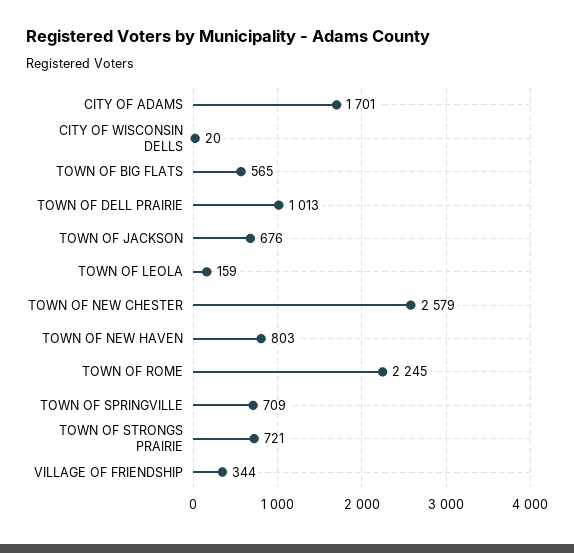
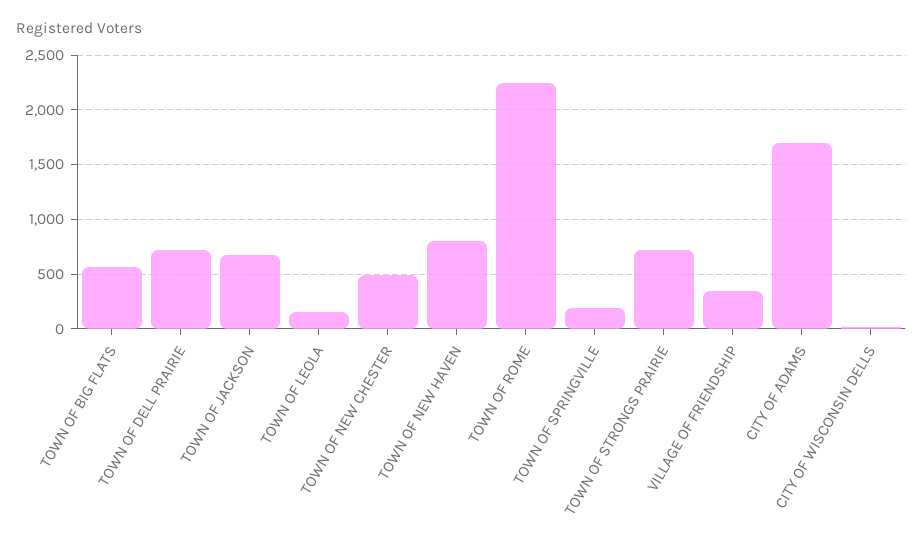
  {
    "CITY OF ADAMS": 1701,
    "CITY OF WISCONSIN DELLS": 20,
    "TOWN OF BIG FLATS": 565,
-   "TOWN OF DELL PRAIRIE": 1013,
+   "TOWN OF DELL PRAIRIE": 700,
    "TOWN OF JACKSON": 676,
    "TOWN OF LEOLA": 159,
-   "TOWN OF NEW CHESTER": 2579,
+   "TOWN OF NEW CHESTER": 500,
    "TOWN OF NEW HAVEN": 803,
    "TOWN OF ROME": 2245,
-   "TOWN OF SPRINGVILLE": 709,
+   "TOWN OF SPRINGVILLE": 200,
    "TOWN OF STRONGS PRAIRIE": 721,
    "VILLAGE OF FRIENDSHIP": 344
  }

